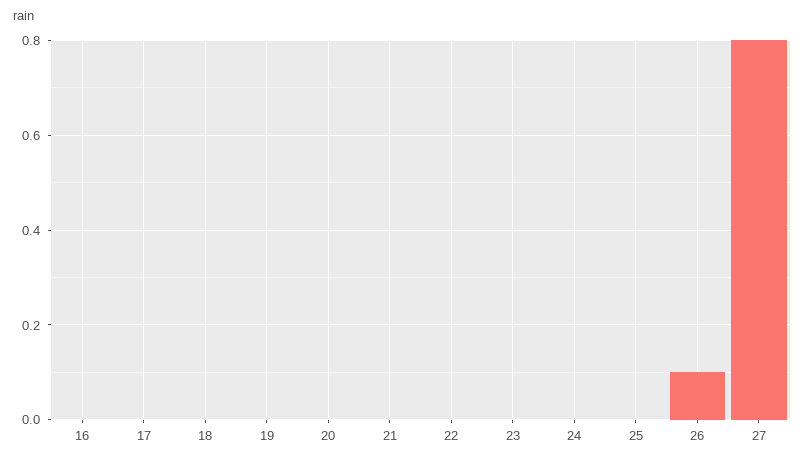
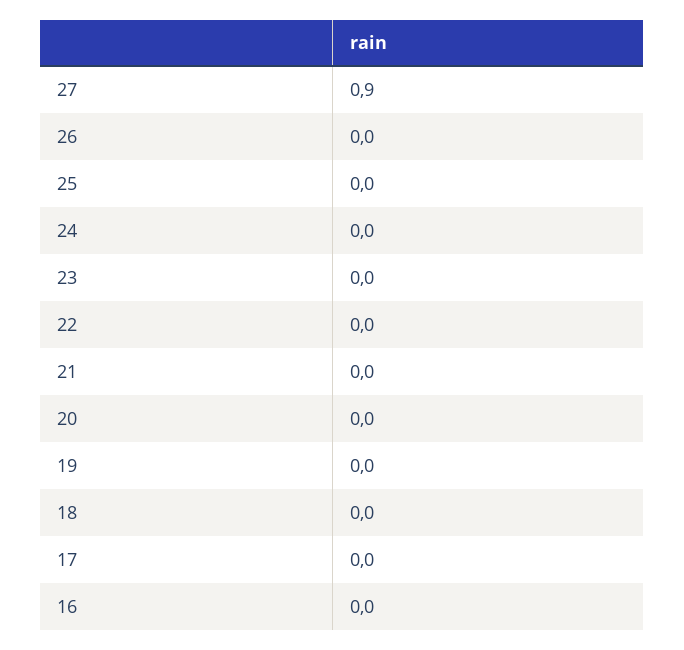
  {
    "16": 0,
    "17": 0,
    "18": 0,
    "19": 0,
    "20": 0,
    "21": 0,
    "22": 0,
    "23": 0,
    "24": 0,
    "25": 0,
-   "26": 0.1,
+   "26": 0,
-   "27": 0.8
+   "27": 0.9
  }

